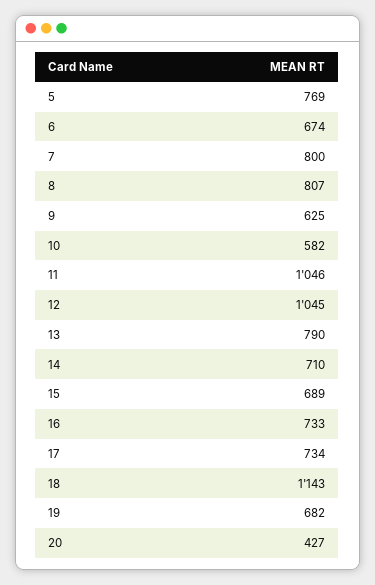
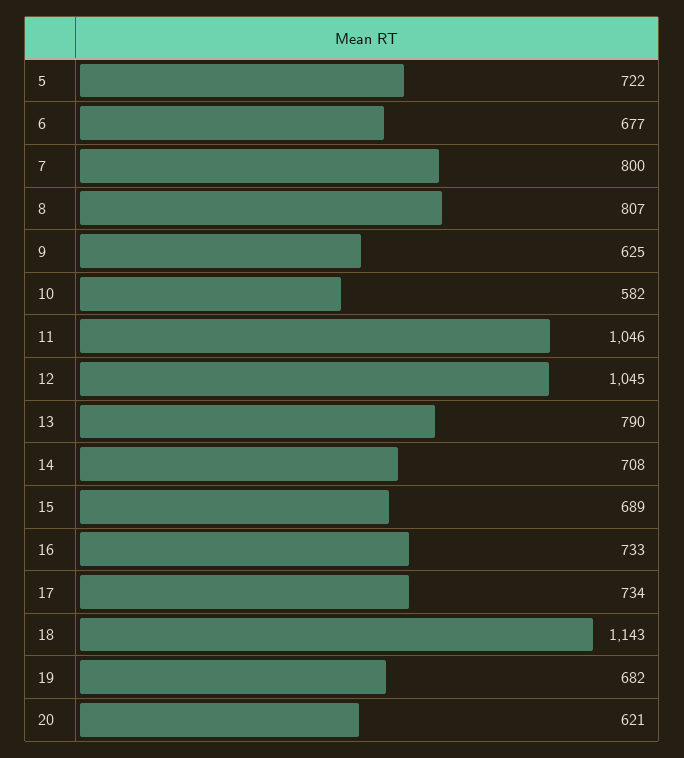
  {
-   "5": 769,
+   "5": 722,
-   "6": 674,
+   "6": 677,
    "7": 800,
    "8": 807,
    "9": 625,
    "10": 582,
    "11": 1046,
    "12": 1045,
    "13": 790,
-   "14": 710,
+   "14": 708,
    "15": 689,
    "16": 733,
    "17": 734,
    "18": 1143,
    "19": 682,
-   "20": 427
+   "20": 621
  }

